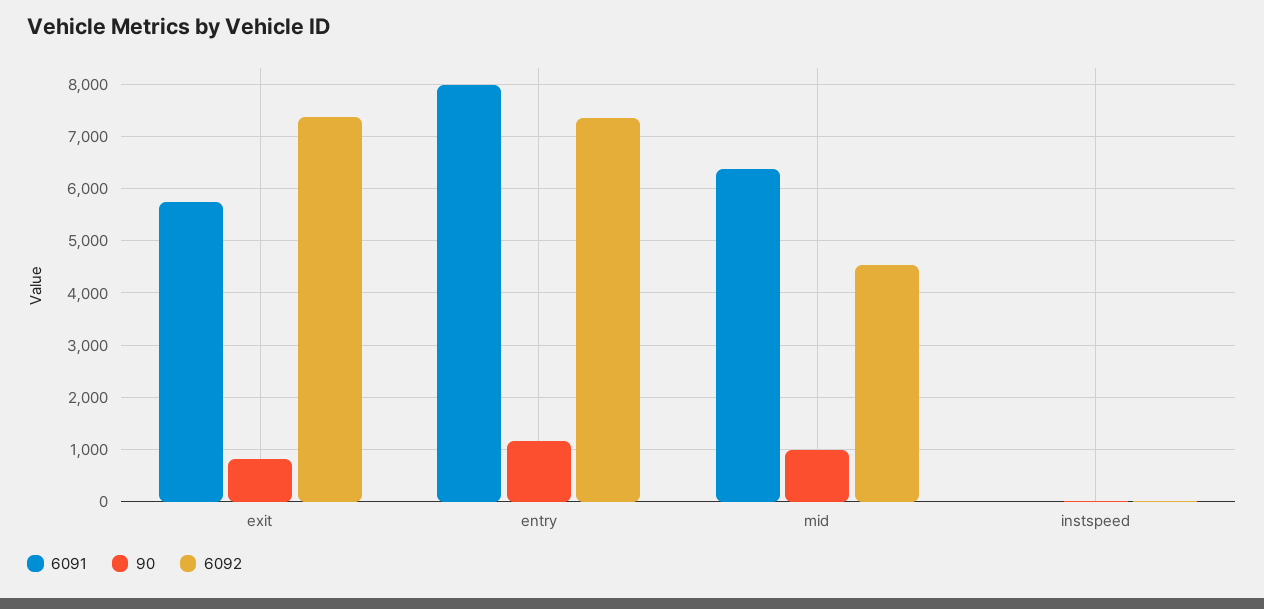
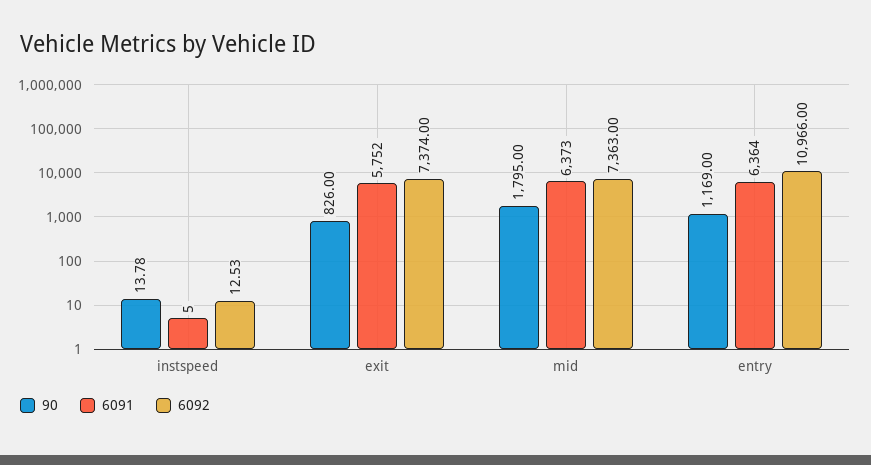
  {
    "6091": {
      "exit": 5752,
-     "entry": 8000,
+     "entry": 6364,
      "mid": 6373,
      "instspeed": 5
    },
    "90": {
      "exit": 826,
      "entry": 1169,
-     "mid": 1000,
+     "mid": 1795,
      "instspeed": 13.78
    },
    "6092": {
      "exit": 7374,
-     "entry": 7400,
+     "entry": 10966,
-     "mid": 4600,
+     "mid": 7363,
      "instspeed": 12.53
    }
  }

